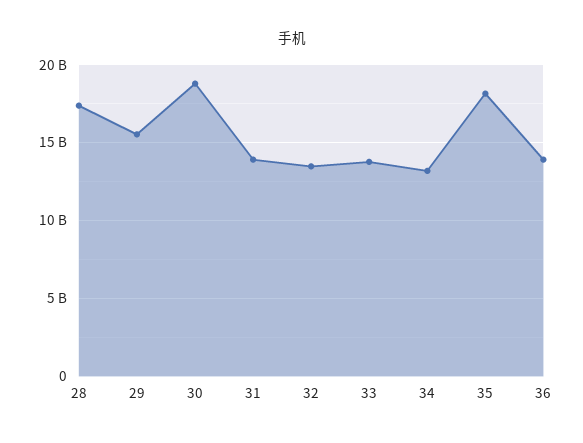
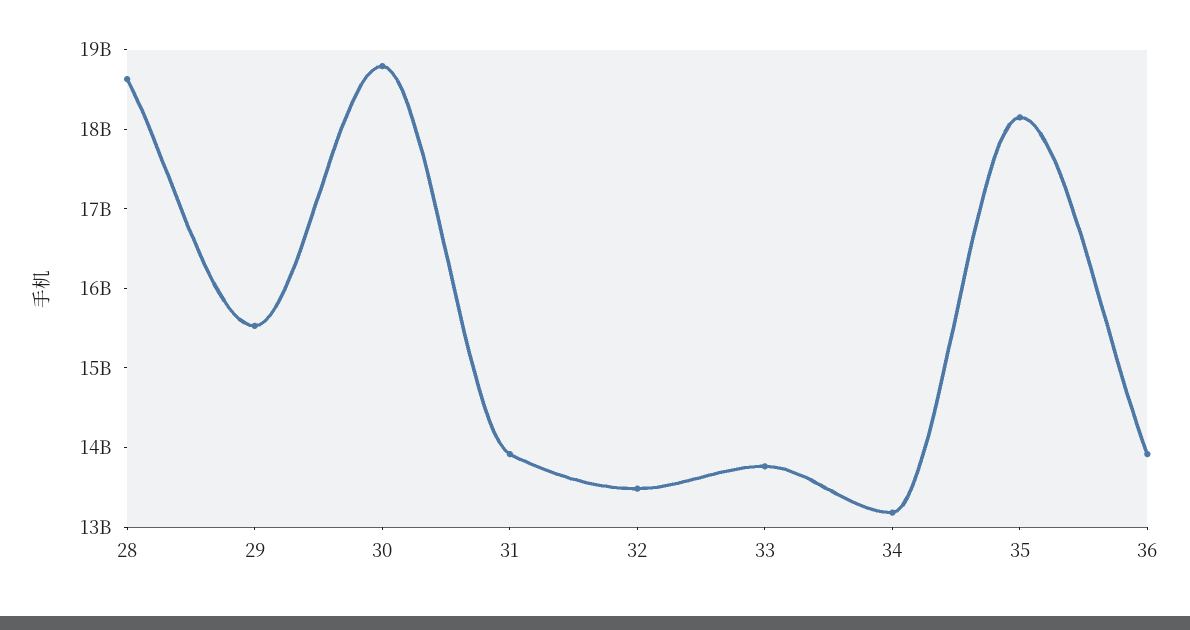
  {
-   "28": 17500000000,
+   "28": 18600000000,
    "29": 15600000000,
    "30": 18800000000,
    "31": 14000000000,
    "32": 13400000000,
    "33": 13800000000,
    "34": 13200000000,
    "35": 18200000000,
    "36": 14000000000
  }

